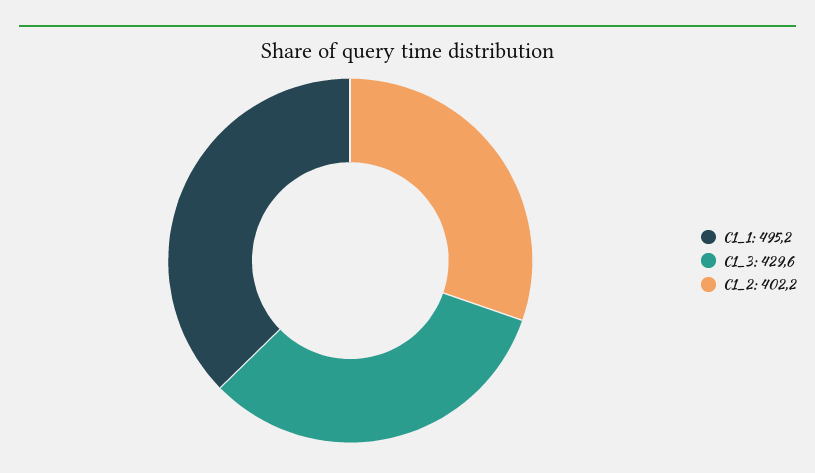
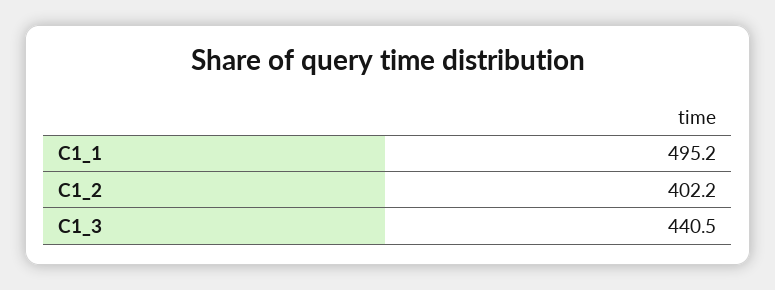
  {
    "C1_1": 495.2,
-   "C1_3": 429.6,
+   "C1_3": 440.5,
    "C1_2": 402.2
  }

